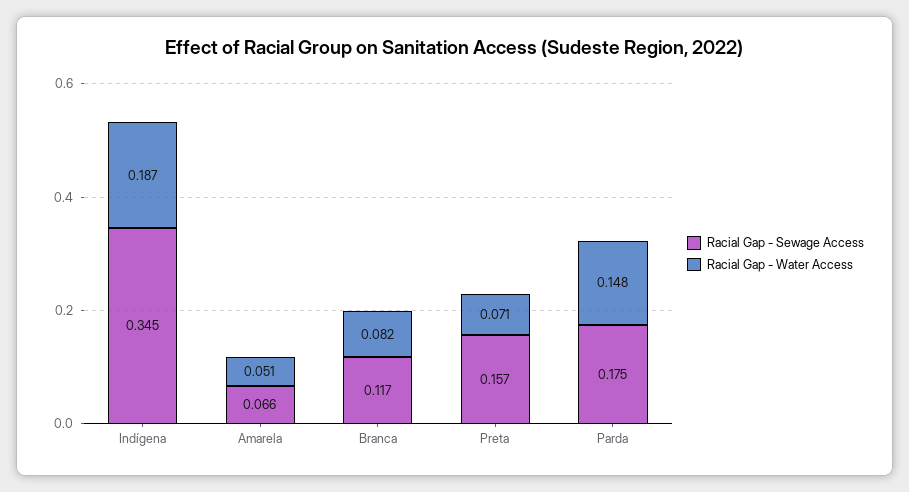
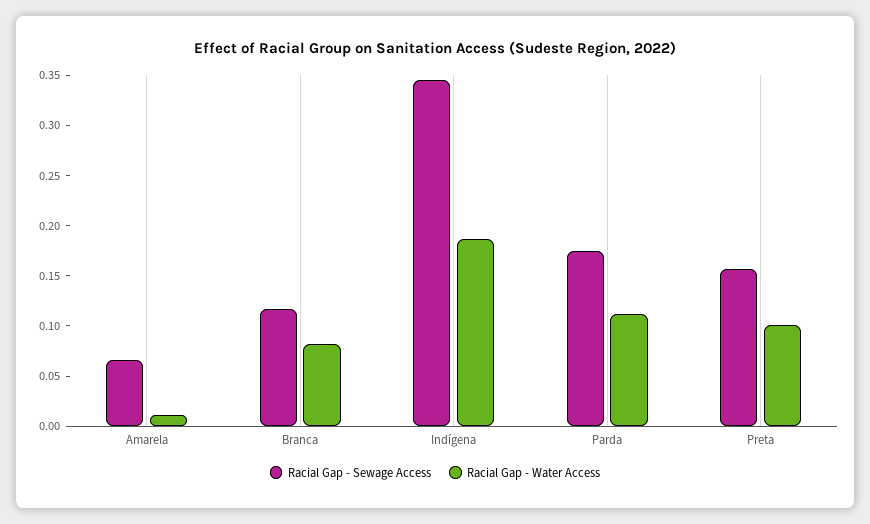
  {
    "Racial Gap - Sewage Access": {
      "Indígena": 0.345,
      "Amarela": 0.066,
      "Branca": 0.117,
      "Preta": 0.157,
      "Parda": 0.175
    },
    "Racial Gap - Water Access": {
      "Indígena": 0.187,
-     "Amarela": 0.051,
+     "Amarela": 0.01,
      "Branca": 0.082,
-     "Preta": 0.071,
+     "Preta": 0.1,
-     "Parda": 0.148
+     "Parda": 0.11
    }
  }

